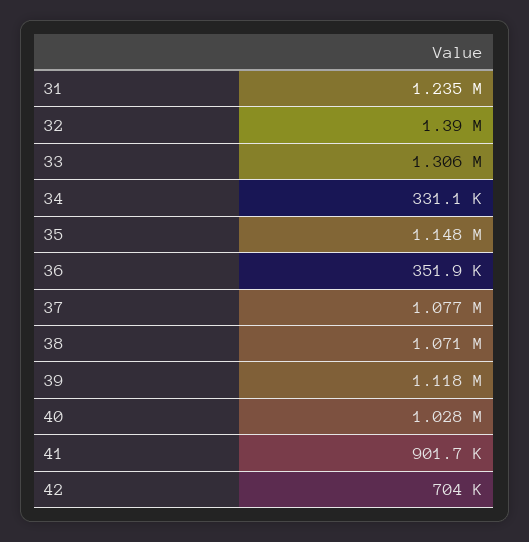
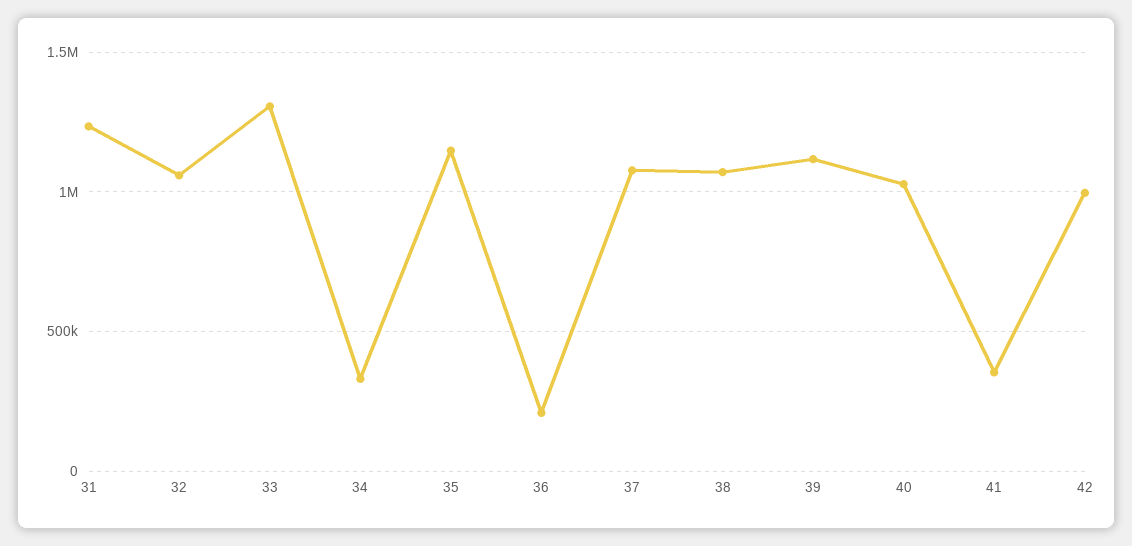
  {
    "31": 1235000,
-   "32": 1390000,
+   "32": 1050000,
    "33": 1306000,
    "34": 331100,
    "35": 1148000,
-   "36": 351900,
+   "36": 200000,
    "37": 1077000,
    "38": 1071000,
    "39": 1118000,
    "40": 1028000,
-   "41": 901700,
+   "41": 350000,
-   "42": 704000
+   "42": 1000000
  }

